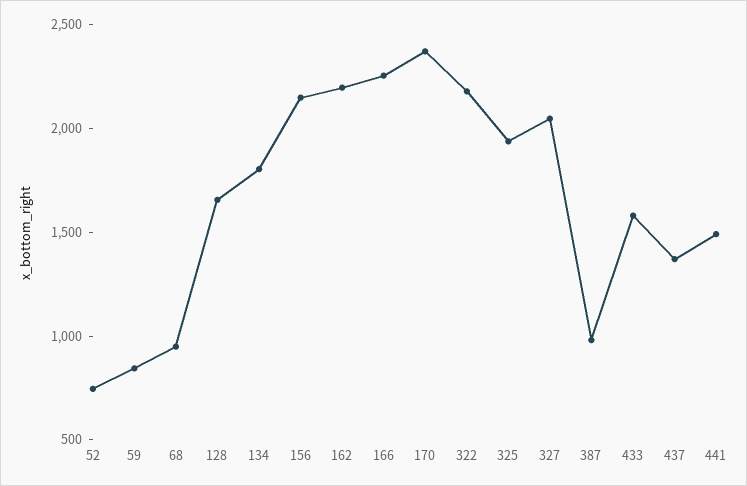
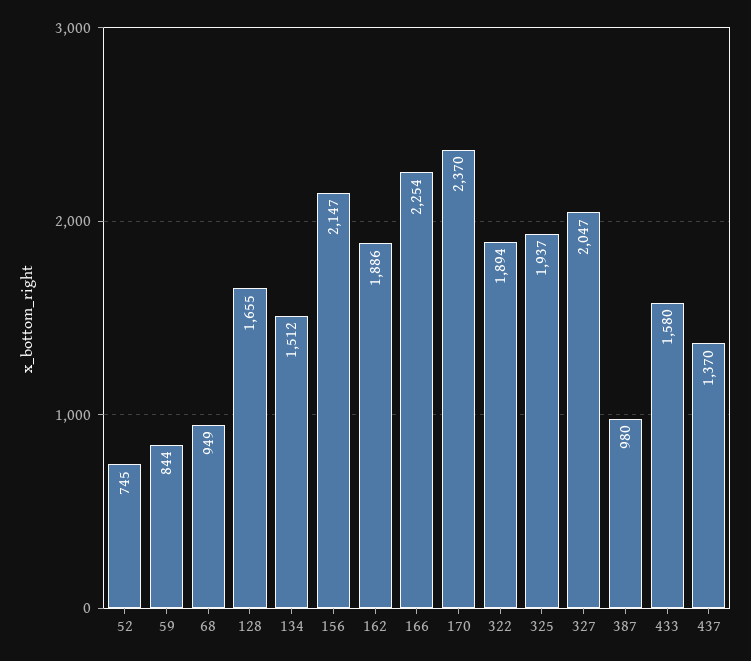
  {
    "52": 745,
    "59": 844,
    "68": 949,
    "128": 1655,
-   "134": 1800,
+   "134": 1512,
    "156": 2147,
-   "162": 2200,
+   "162": 1886,
    "166": 2254,
    "170": 2370,
-   "322": 2200,
+   "322": 1894,
    "325": 1937,
    "327": 2047,
    "387": 980,
    "433": 1580,
-   "437": 1370,
+   "437": 1370
-   "441": 1500
  }

